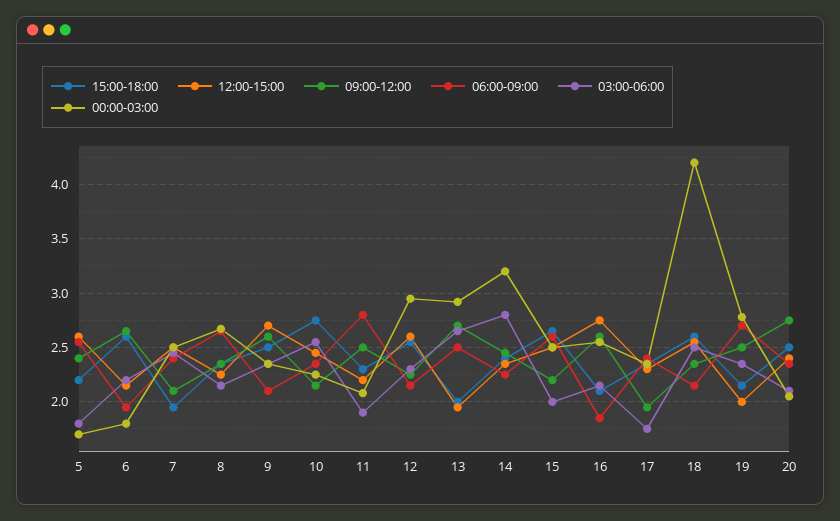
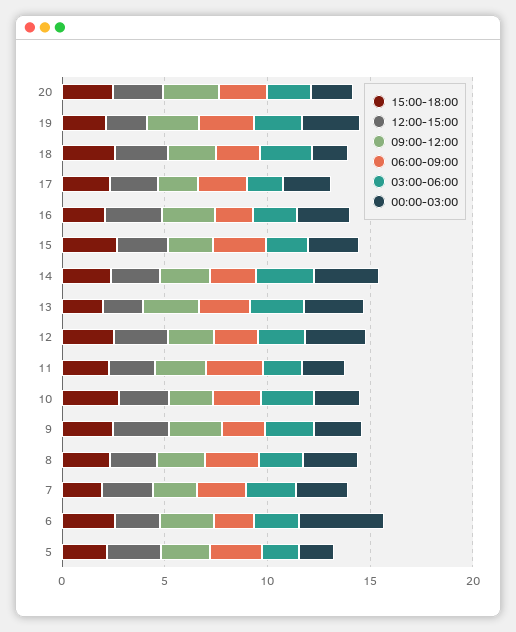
  {
    "15:00-18:00": {
      "5": 2.2,
      "6": 2.6,
      "7": 2,
      "8": 2.4,
      "9": 2.5,
      "10": 2.8,
      "11": 2.3,
      "12": 2.6,
      "13": 2,
      "14": 2.4,
      "15": 2.7,
      "16": 2.1,
      "17": 2.4,
      "18": 2.6,
      "19": 2.2,
      "20": 2.5
    },
    "12:00-15:00": {
      "5": 2.6,
      "6": 2.2,
      "7": 2.5,
      "8": 2.3,
      "9": 2.7,
      "10": 2.5,
      "11": 2.2,
      "12": 2.6,
      "13": 2,
      "14": 2.4,
      "15": 2.5,
      "16": 2.8,
      "17": 2.3,
      "18": 2.6,
      "19": 2,
      "20": 2.4
    },
    "09:00-12:00": {
      "5": 2.4,
      "6": 2.7,
      "7": 2.1,
      "8": 2.4,
      "9": 2.6,
      "10": 2.2,
      "11": 2.5,
      "12": 2.3,
      "13": 2.7,
      "14": 2.5,
      "15": 2.2,
      "16": 2.6,
      "17": 2,
      "18": 2.4,
      "19": 2.5,
      "20": 2.8
    },
    "06:00-09:00": {
      "5": 2.6,
      "6": 2,
      "7": 2.4,
      "8": 2.7,
      "9": 2.1,
      "10": 2.4,
      "11": 2.8,
      "12": 2.2,
      "13": 2.5,
      "14": 2.3,
      "15": 2.6,
      "16": 1.9,
      "17": 2.4,
      "18": 2.2,
      "19": 2.7,
      "20": 2.4
    },
    "03:00-06:00": {
      "5": 1.8,
      "6": 2.2,
      "7": 2.5,
      "8": 2.2,
      "9": 2.4,
      "10": 2.6,
      "11": 1.9,
      "12": 2.3,
      "13": 2.7,
      "14": 2.8,
      "15": 2,
      "16": 2.2,
      "17": 1.8,
      "18": 2.5,
      "19": 2.4,
      "20": 2.1
    },
    "00:00-03:00": {
      "5": 1.7,
-     "6": 1.8,
+     "6": 4,
      "7": 2.5,
      "8": 2.7,
      "9": 2.4,
      "10": 2.3,
      "11": 2.1,
      "12": 3,
      "13": 2.9,
      "14": 3.2,
      "15": 2.5,
      "16": 2.6,
      "17": 2.4,
-     "18": 4.2,
+     "18": 2,
      "19": 2.8,
      "20": 2.1
    }
  }

